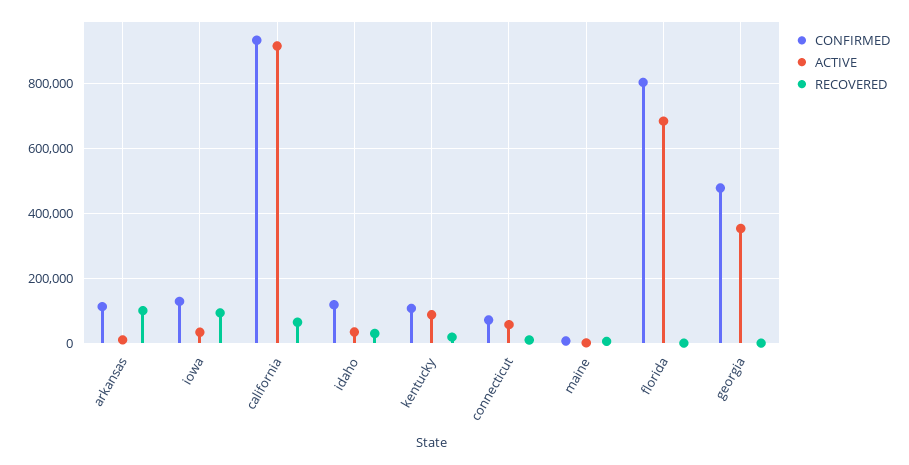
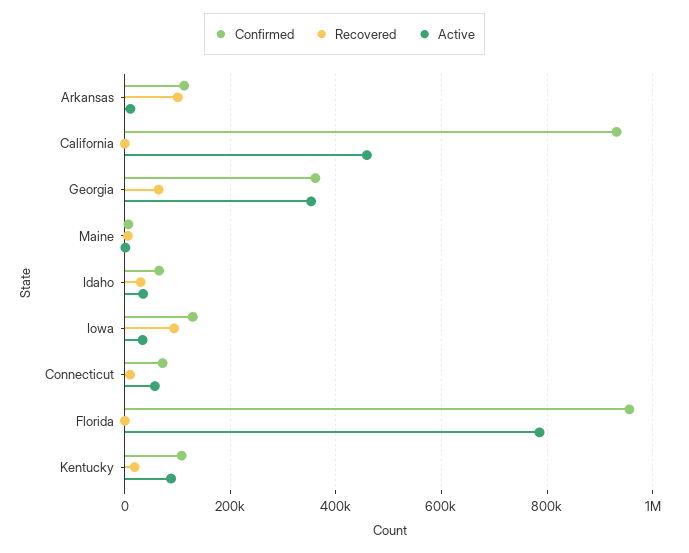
  {
    "CONFIRMED": {
      "arkansas": 120000,
      "iowa": 120000,
      "california": 940000,
-     "idaho": 120000,
+     "idaho": 60000,
      "kentucky": 100000,
      "connecticut": 80000,
      "maine": 0,
-     "florida": 800000,
+     "florida": 960000,
-     "georgia": 480000
+     "georgia": 360000
    },
    "ACTIVE": {
      "arkansas": 20000,
      "iowa": 40000,
-     "california": 920000,
+     "california": 460000,
      "idaho": 40000,
      "kentucky": 80000,
      "connecticut": 60000,
      "maine": 0,
-     "florida": 680000,
+     "florida": 780000,
      "georgia": 360000
    },
    "RECOVERED": {
      "arkansas": 100000,
      "iowa": 100000,
-     "california": 60000,
+     "california": 0,
      "idaho": 20000,
      "kentucky": 20000,
      "connecticut": 0,
      "maine": 0,
      "florida": 0,
-     "georgia": 0
+     "georgia": 60000
    }
  }

